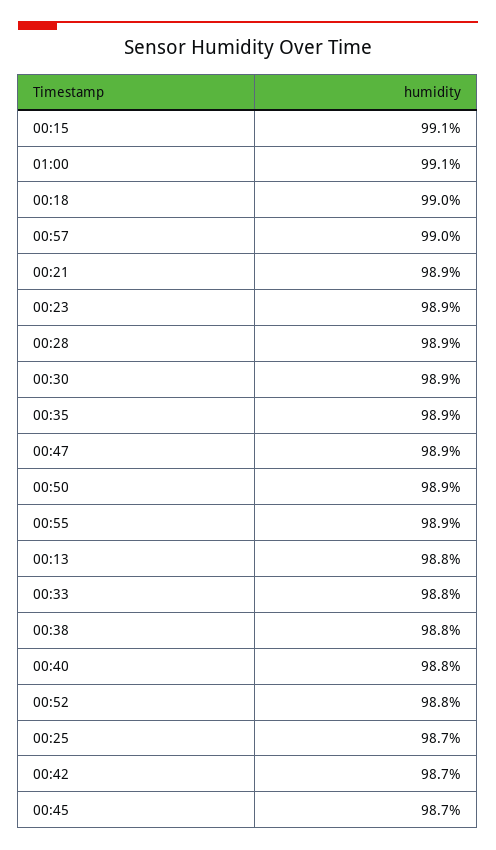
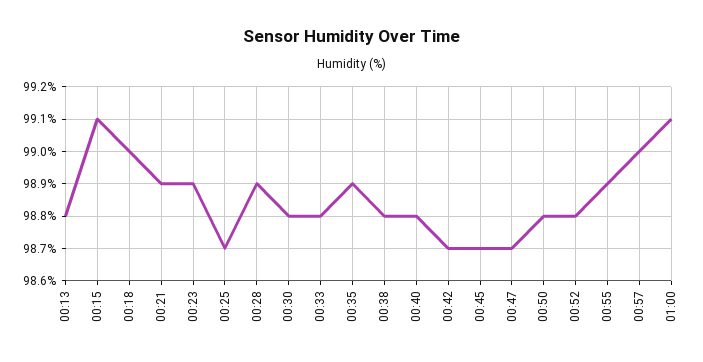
  {
    "00:15": 99.1,
    "01:00": 99.1,
    "00:18": 99,
    "00:57": 99,
    "00:21": 98.9,
    "00:23": 98.9,
    "00:28": 98.9,
-   "00:30": 98.9,
+   "00:30": 98.8,
    "00:35": 98.9,
-   "00:47": 98.9,
+   "00:47": 98.7,
-   "00:50": 98.9,
+   "00:50": 98.8,
    "00:55": 98.9,
    "00:13": 98.8,
    "00:33": 98.8,
    "00:38": 98.8,
    "00:40": 98.8,
    "00:52": 98.8,
    "00:25": 98.7,
    "00:42": 98.7,
    "00:45": 98.7
  }

